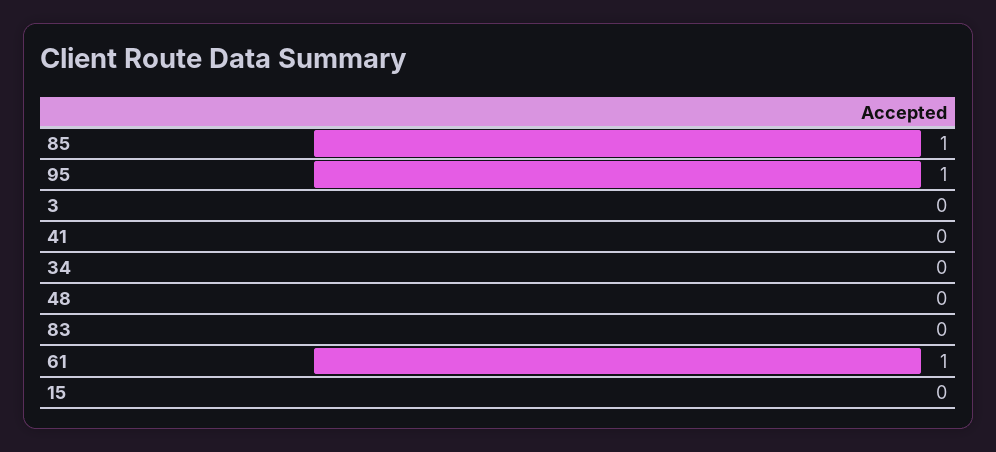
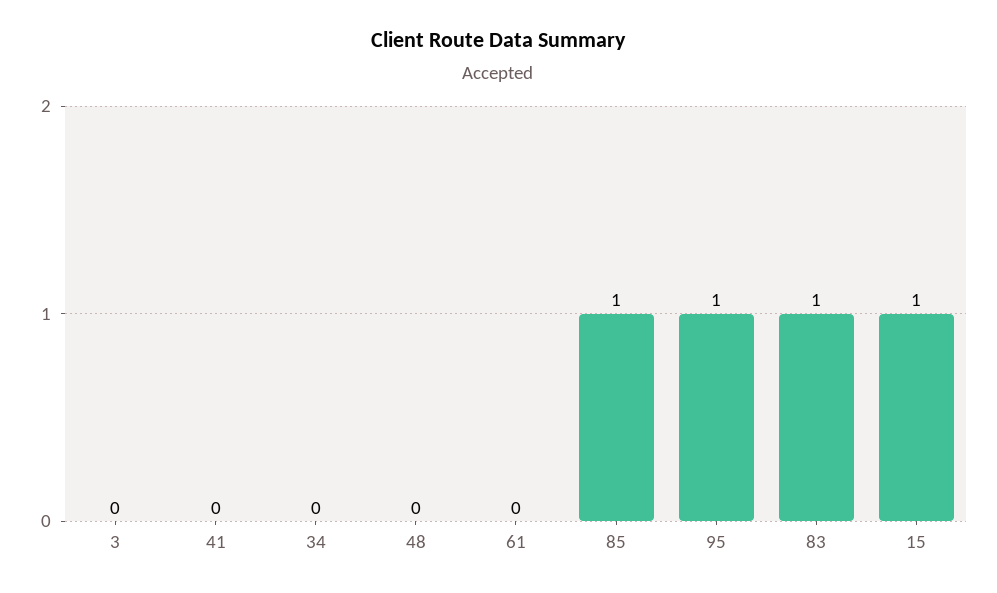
  {
    "85": 1,
    "95": 1,
    "3": 0,
    "41": 0,
    "34": 0,
    "48": 0,
-   "83": 0,
+   "83": 1,
-   "61": 1,
+   "61": 0,
-   "15": 0
+   "15": 1
  }

